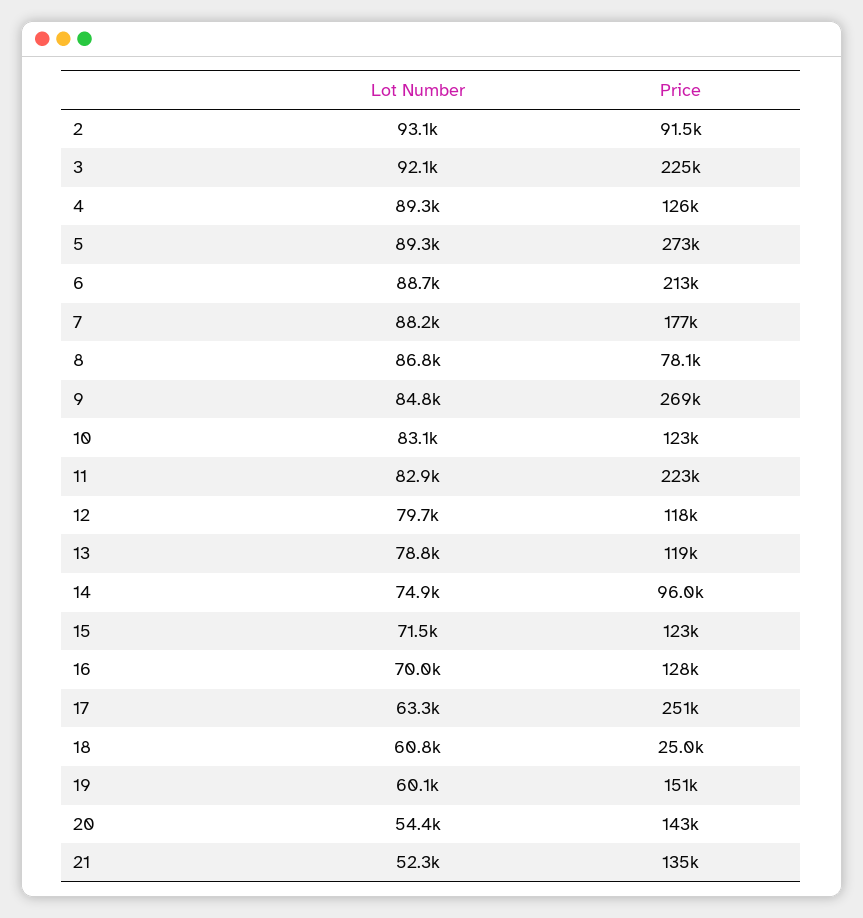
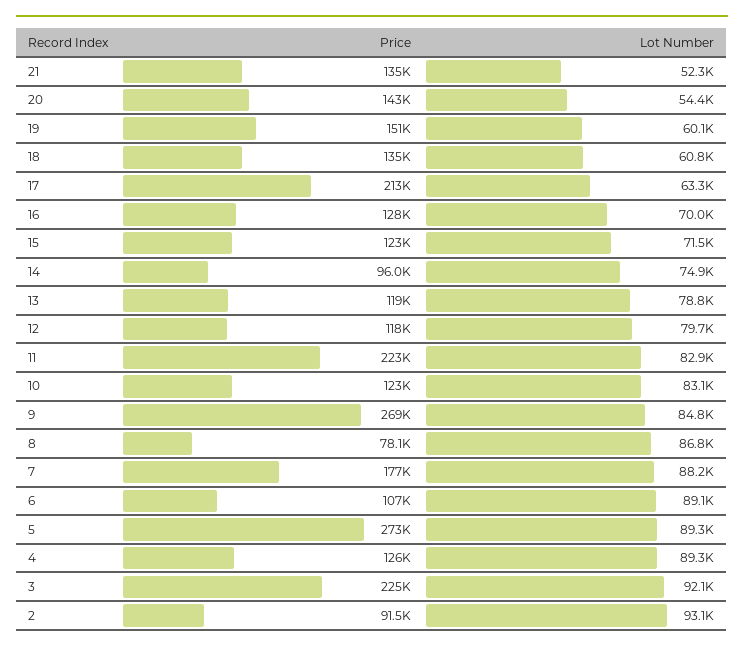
  {
    "Lot Number": {
      "2": 93100,
      "3": 92100,
      "4": 89300,
      "5": 89300,
-     "6": 88700,
+     "6": 89100,
      "7": 88200,
      "8": 86800,
      "9": 84800,
      "10": 83100,
      "11": 82900,
      "12": 79700,
      "13": 78800,
      "14": 74900,
      "15": 71500,
      "16": 70000,
      "17": 63300,
      "18": 60800,
      "19": 60100,
      "20": 54400,
      "21": 52300
    },
    "Price": {
      "2": 91500,
      "3": 225000,
      "4": 126000,
      "5": 273000,
-     "6": 213000,
+     "6": 107000,
      "7": 177000,
      "8": 78100,
      "9": 269000,
      "10": 123000,
      "11": 223000,
      "12": 118000,
      "13": 119000,
      "14": 96000,
      "15": 123000,
      "16": 128000,
-     "17": 251000,
+     "17": 213000,
-     "18": 25000,
+     "18": 135000,
      "19": 151000,
      "20": 143000,
      "21": 135000
    }
  }

